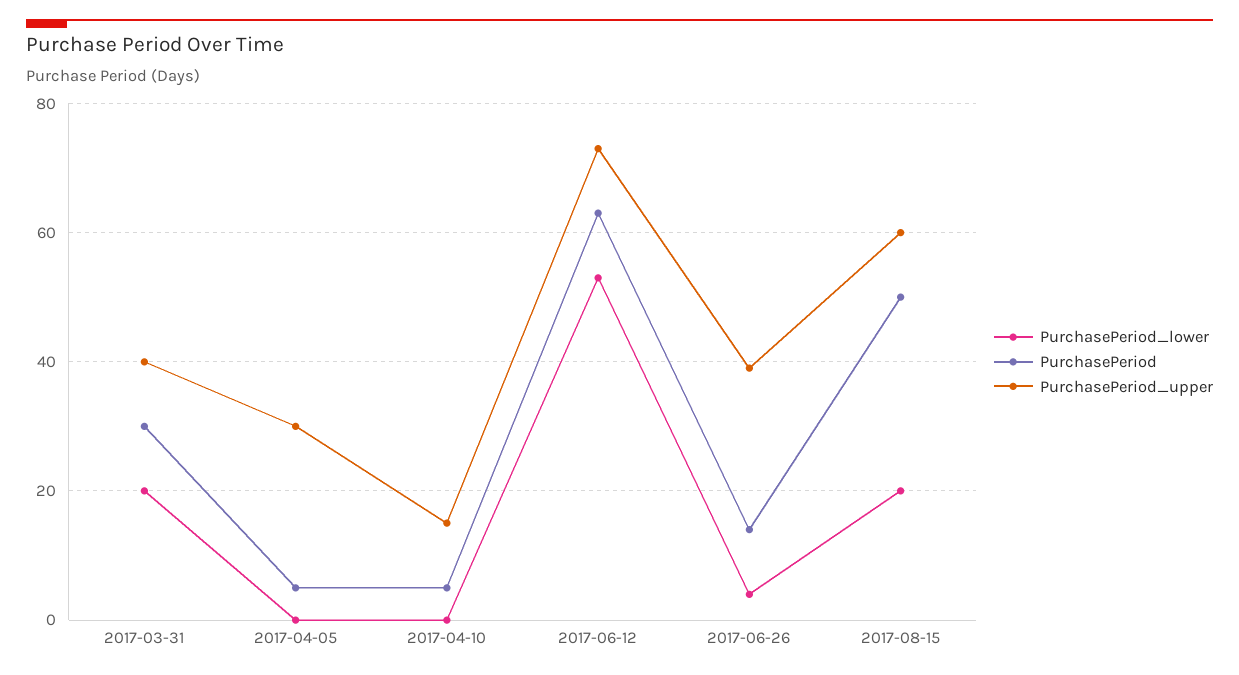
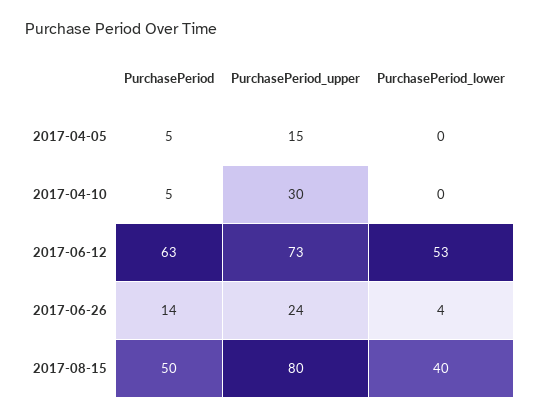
  {
    "PurchasePeriod_lower": {
-     "2017-03-31": 20,
      "2017-04-05": 0,
      "2017-04-10": 0,
      "2017-06-12": 53,
      "2017-06-26": 4,
-     "2017-08-15": 20
+     "2017-08-15": 40
    },
    "PurchasePeriod": {
-     "2017-03-31": 30,
      "2017-04-05": 5,
      "2017-04-10": 5,
      "2017-06-12": 63,
      "2017-06-26": 14,
      "2017-08-15": 50
    },
    "PurchasePeriod_upper": {
-     "2017-03-31": 40,
-     "2017-04-05": 30,
+     "2017-04-05": 15,
-     "2017-04-10": 15,
+     "2017-04-10": 30,
      "2017-06-12": 73,
-     "2017-06-26": 40,
+     "2017-06-26": 24,
-     "2017-08-15": 60
+     "2017-08-15": 80
    }
  }

